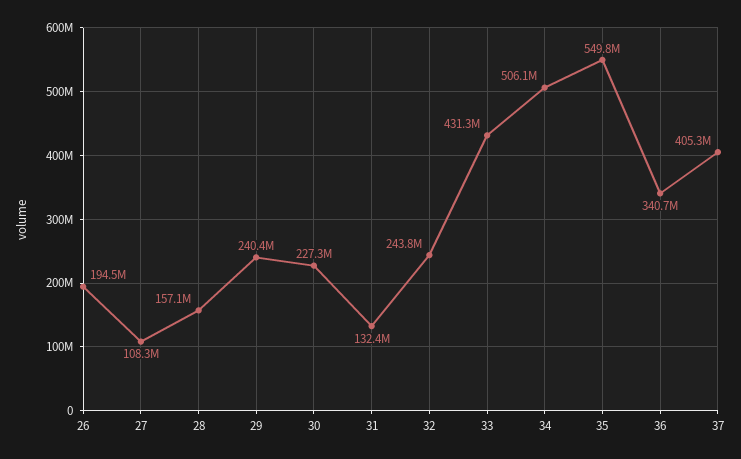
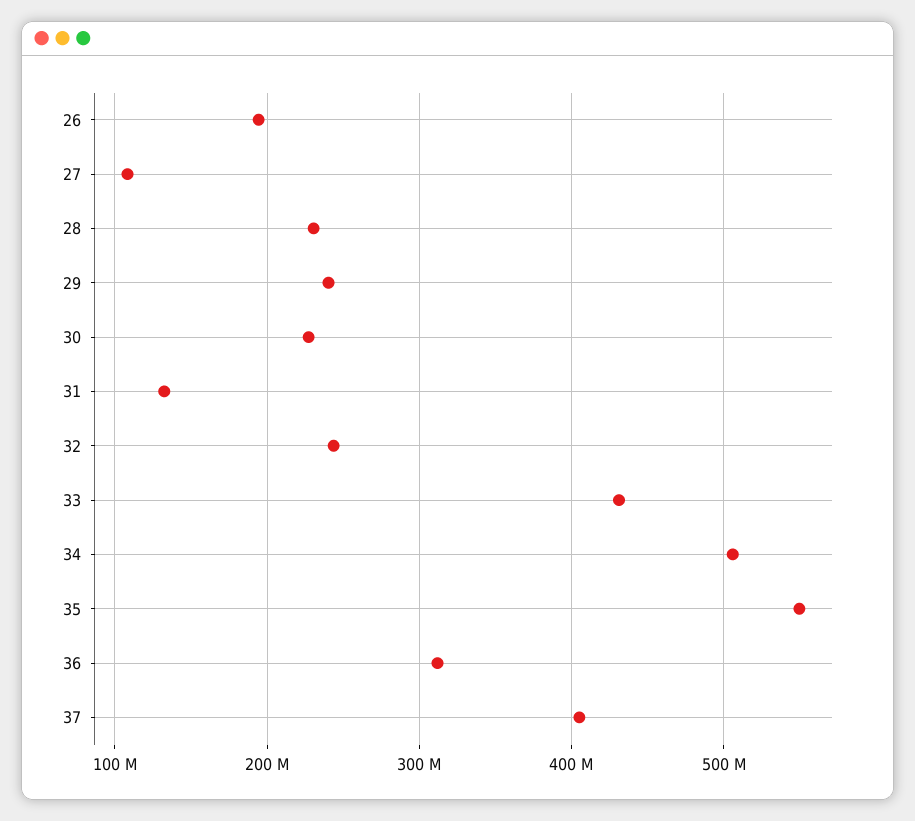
  {
    "26": 194500000,
    "27": 108300000,
-   "28": 157100000,
+   "28": 230000000,
    "29": 240400000,
    "30": 227300000,
    "31": 132400000,
    "32": 243800000,
    "33": 431300000,
    "34": 506100000,
    "35": 549800000,
-   "36": 340700000,
+   "36": 310000000,
    "37": 405300000
  }

